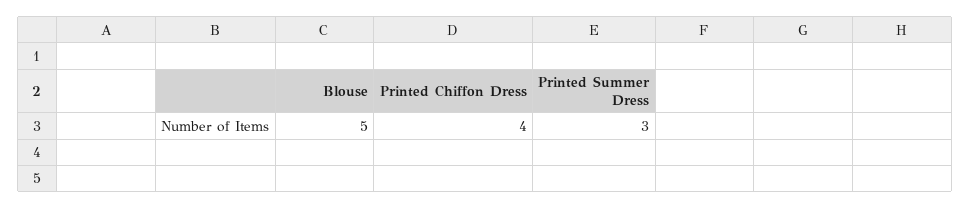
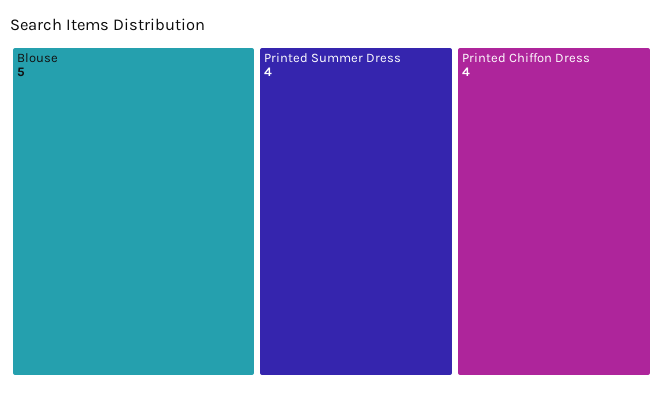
  {
    "Blouse": 5,
    "Printed Chiffon Dress": 4,
-   "Printed Summer Dress": 3
+   "Printed Summer Dress": 4
  }

